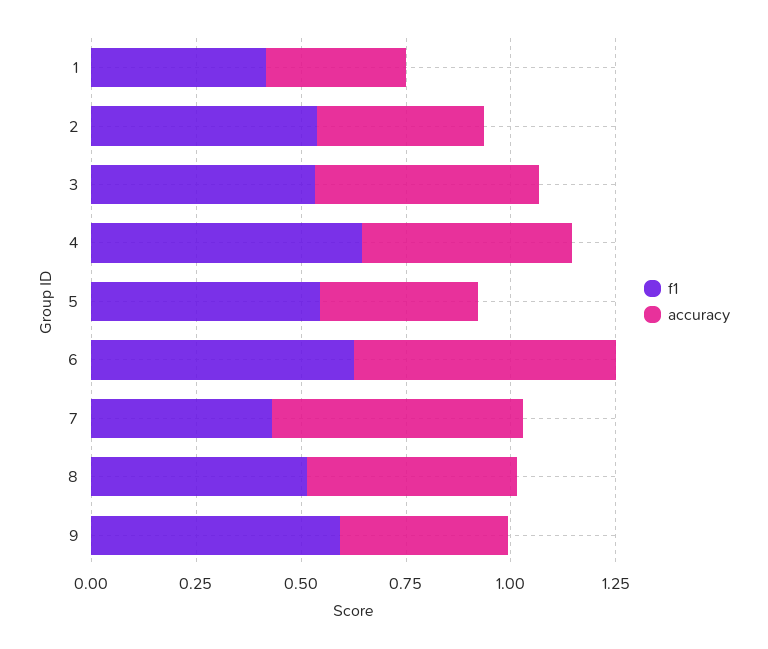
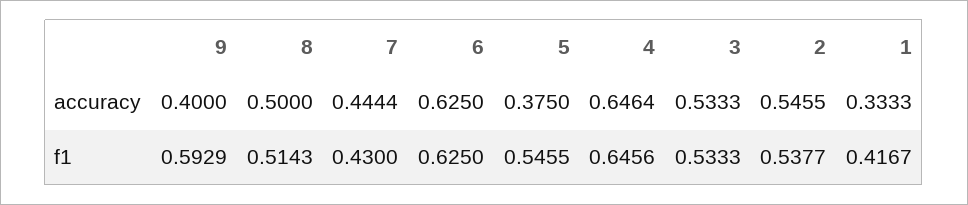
  {
    "f1": {
      "1": 0.4167,
      "2": 0.5377,
      "3": 0.5333,
      "4": 0.6456,
      "5": 0.5455,
      "6": 0.625,
      "7": 0.43,
      "8": 0.5143,
      "9": 0.5929
    },
    "accuracy": {
      "1": 0.3333,
-     "2": 0.4,
+     "2": 0.5455,
      "3": 0.5333,
-     "4": 0.5,
+     "4": 0.6464,
      "5": 0.375,
      "6": 0.625,
-     "7": 0.6,
+     "7": 0.4444,
      "8": 0.5,
      "9": 0.4
    }
  }

